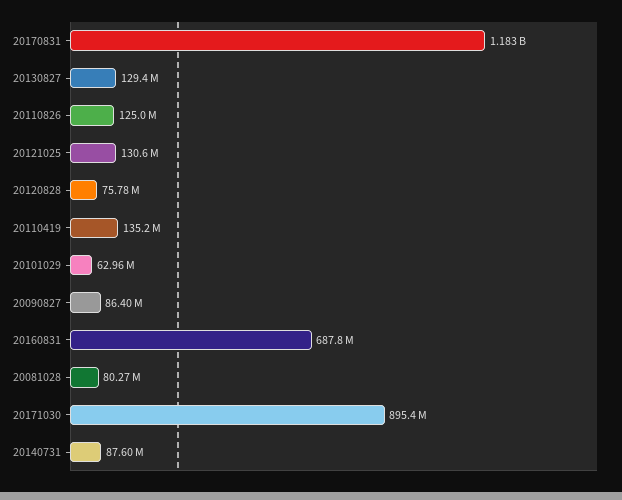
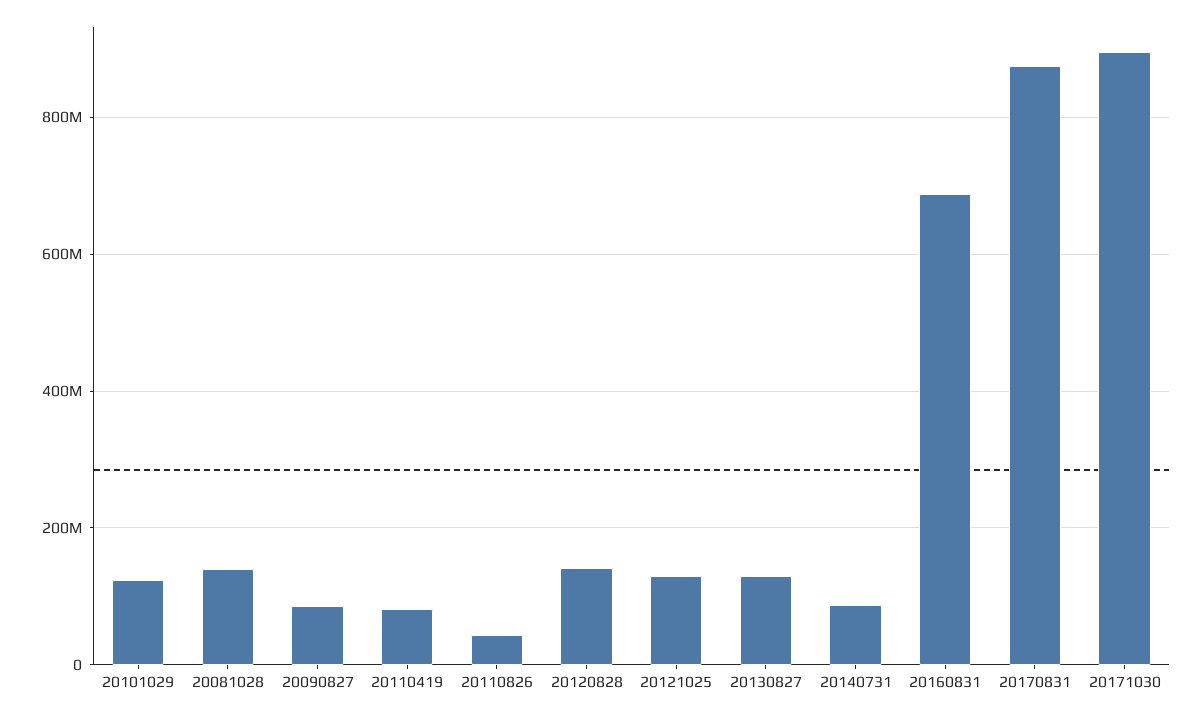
  {
-   "20170831": 1183000000,
+   "20170831": 880000000,
    "20130827": 129400000,
-   "20110826": 125000000,
+   "20110826": 40000000,
    "20121025": 130600000,
-   "20120828": 75780000,
+   "20120828": 140000000,
-   "20110419": 135200000,
+   "20110419": 80000000,
-   "20101029": 62960000,
+   "20101029": 120000000,
    "20090827": 86400000,
    "20160831": 687800000,
-   "20081028": 80270000,
+   "20081028": 140000000,
    "20171030": 895400000,
    "20140731": 87600000
  }

